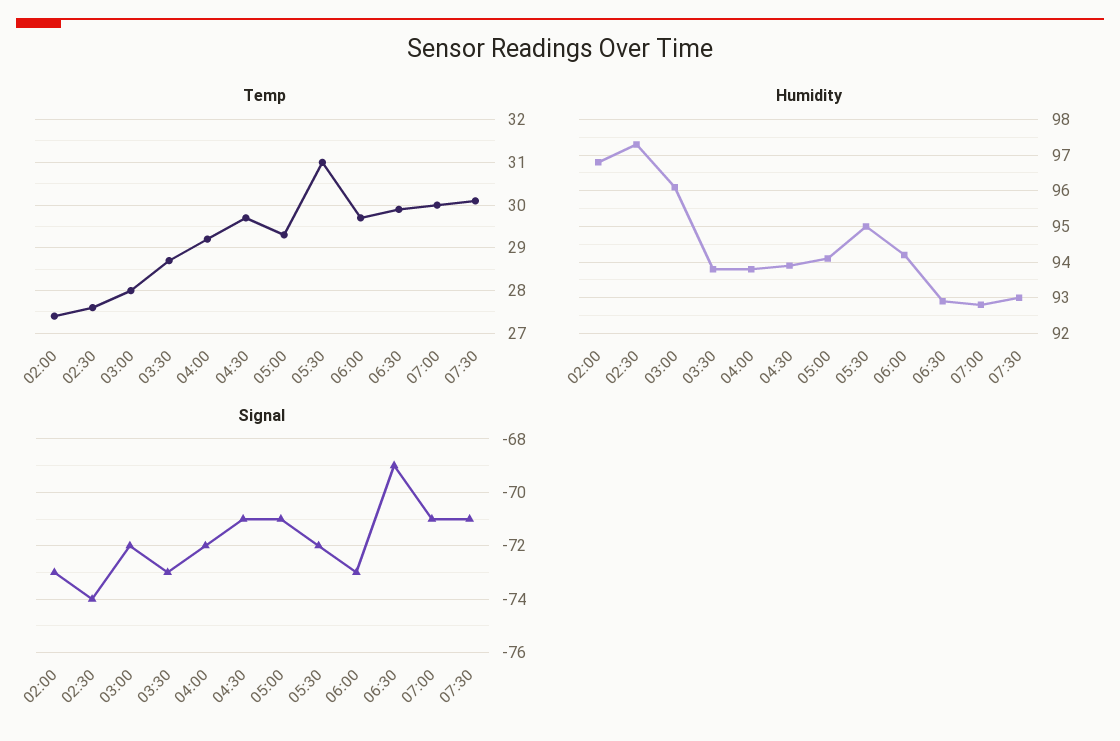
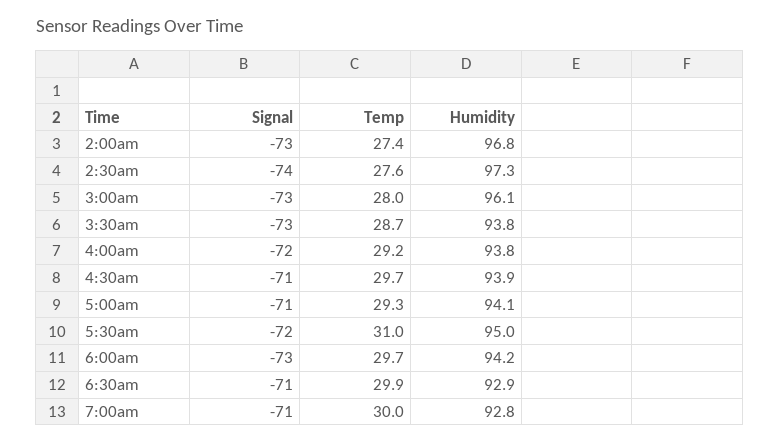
  {
    "Temp": {
      "02:00": 27.4,
      "02:30": 27.6,
      "03:00": 28,
      "03:30": 28.7,
      "04:00": 29.2,
      "04:30": 29.7,
      "05:00": 29.3,
      "05:30": 31,
      "06:00": 29.7,
      "06:30": 29.9,
-     "07:00": 30,
+     "07:00": 30
-     "07:30": 30
    },
    "Humidity": {
      "02:00": 96.8,
      "02:30": 97.3,
      "03:00": 96.1,
      "03:30": 93.8,
      "04:00": 93.8,
      "04:30": 93.9,
      "05:00": 94.1,
      "05:30": 95,
      "06:00": 94.2,
      "06:30": 92.9,
-     "07:00": 92.8,
+     "07:00": 92.8
-     "07:30": 93
    },
    "Signal": {
      "02:00": -73,
      "02:30": -74,
-     "03:00": -72,
+     "03:00": -73,
      "03:30": -73,
      "04:00": -72,
      "04:30": -71,
      "05:00": -71,
      "05:30": -72,
      "06:00": -73,
-     "06:30": -69,
+     "06:30": -71,
-     "07:00": -71,
+     "07:00": -71
-     "07:30": -71
    }
  }

